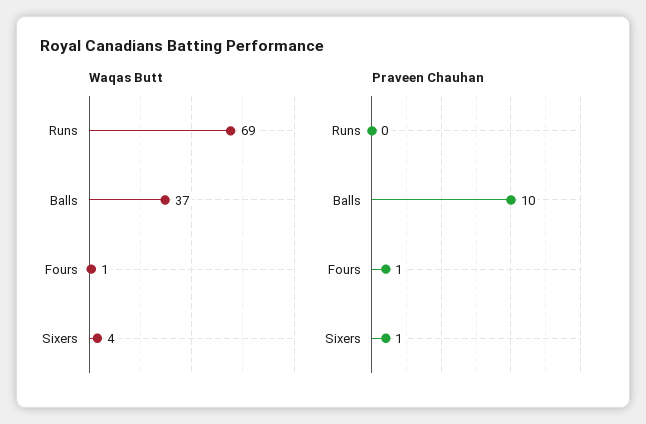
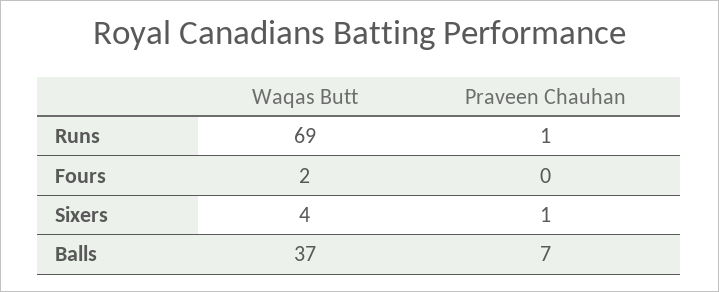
  {
    "Waqas Butt": {
      "Runs": 69,
      "Balls": 37,
-     "Fours": 1,
+     "Fours": 2,
      "Sixers": 4
    },
    "Praveen Chauhan": {
-     "Runs": 0,
+     "Runs": 1,
-     "Balls": 10,
+     "Balls": 7,
-     "Fours": 1,
+     "Fours": 0,
      "Sixers": 1
    }
  }

